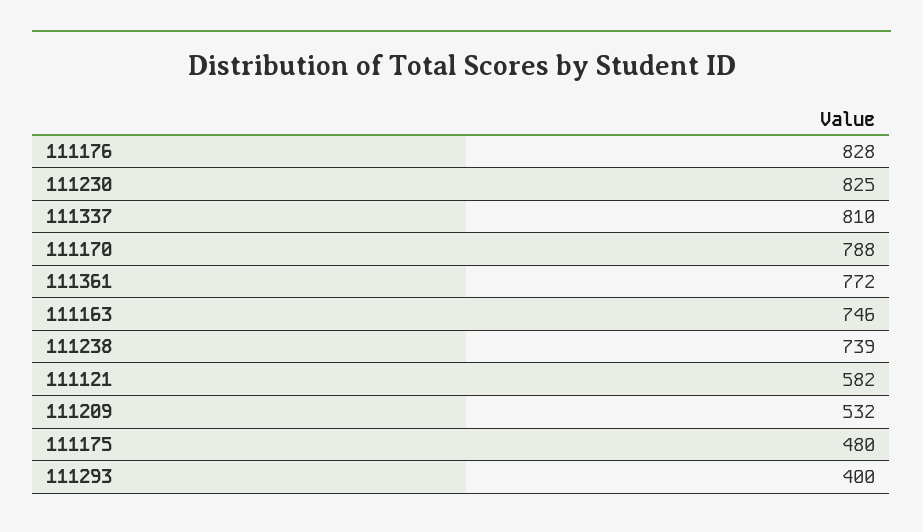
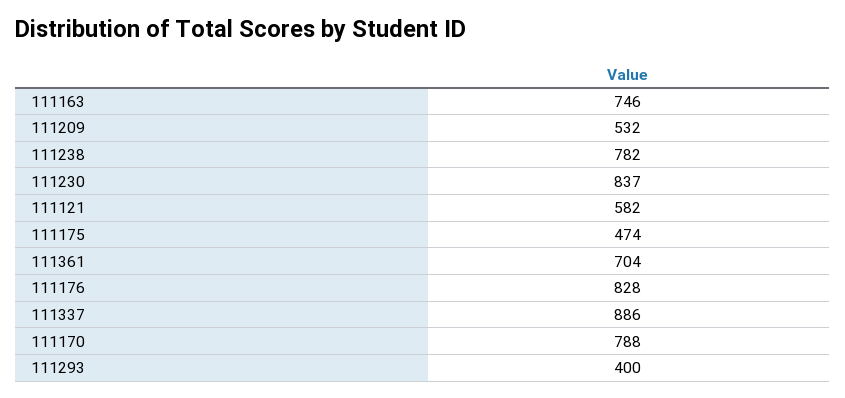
  {
    "111176": 828,
-   "111230": 825,
+   "111230": 837,
-   "111337": 810,
+   "111337": 886,
    "111170": 788,
-   "111361": 772,
+   "111361": 704,
    "111163": 746,
-   "111238": 739,
+   "111238": 782,
    "111121": 582,
    "111209": 532,
-   "111175": 480,
+   "111175": 474,
    "111293": 400
  }

